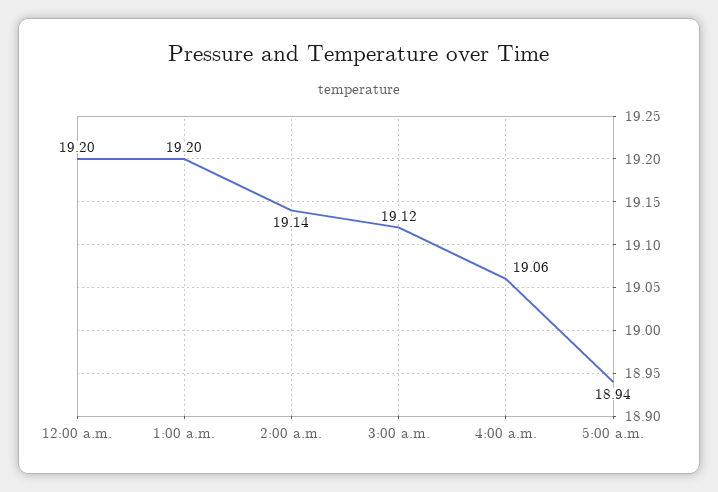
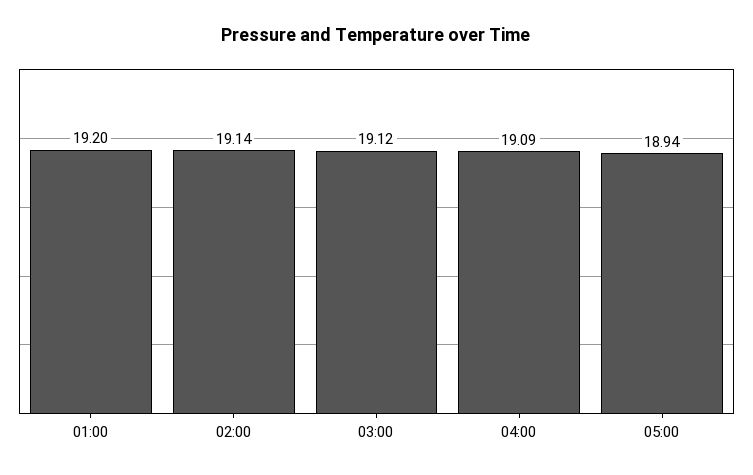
  {
-   "12:00 a.m.": 19.2,
    "1:00 a.m.": 19.2,
    "2:00 a.m.": 19.14,
    "3:00 a.m.": 19.12,
-   "4:00 a.m.": 19.06,
+   "4:00 a.m.": 19.09,
    "5:00 a.m.": 18.94
  }

